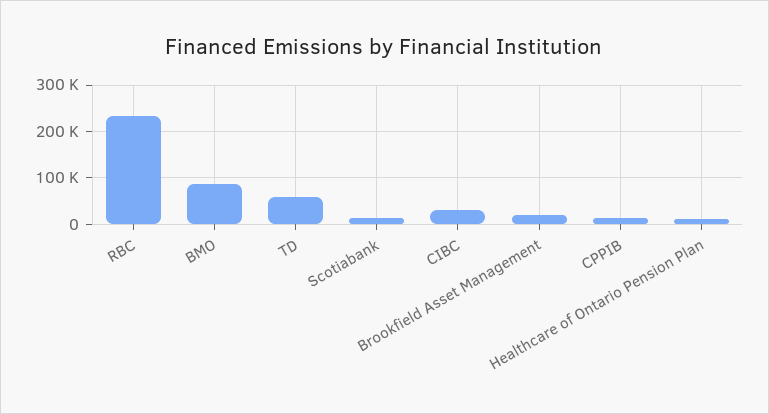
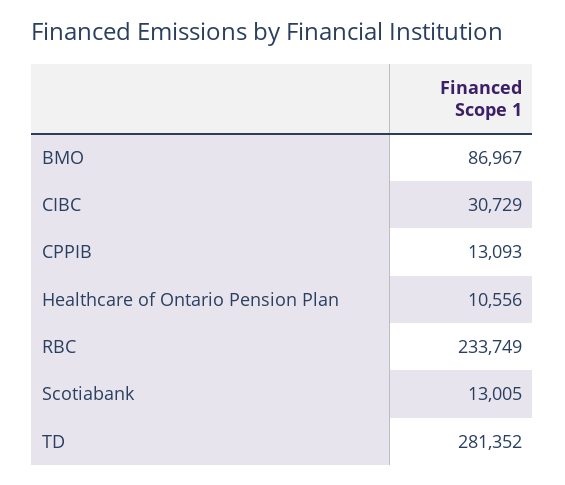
  {
    "RBC": 233749,
    "BMO": 86967,
-   "TD": 60000,
+   "TD": 281352,
    "Scotiabank": 13005,
    "CIBC": 30729,
-   "Brookfield Asset Management": 20000,
    "CPPIB": 13093,
    "Healthcare of Ontario Pension Plan": 10556
  }

